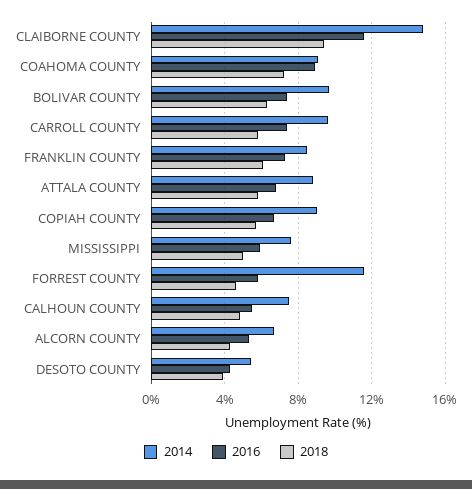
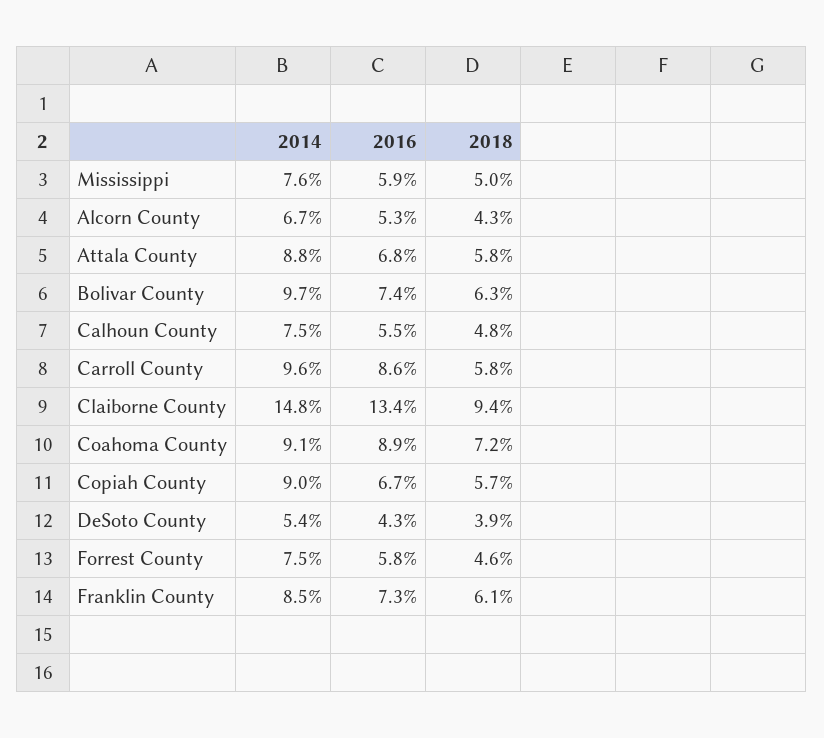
  {
    "2014": {
      "CLAIBORNE COUNTY": 14.8,
      "COAHOMA COUNTY": 9.1,
      "BOLIVAR COUNTY": 9.7,
      "CARROLL COUNTY": 9.6,
      "FRANKLIN COUNTY": 8.5,
      "ATTALA COUNTY": 8.8,
      "COPIAH COUNTY": 9,
      "MISSISSIPPI": 7.6,
-     "FORREST COUNTY": 11.5,
+     "FORREST COUNTY": 7.5,
      "CALHOUN COUNTY": 7.5,
      "ALCORN COUNTY": 6.7,
      "DESOTO COUNTY": 5.4
    },
    "2016": {
-     "CLAIBORNE COUNTY": 11.5,
+     "CLAIBORNE COUNTY": 13.4,
      "COAHOMA COUNTY": 8.9,
      "BOLIVAR COUNTY": 7.4,
-     "CARROLL COUNTY": 7.5,
+     "CARROLL COUNTY": 8.6,
      "FRANKLIN COUNTY": 7.3,
      "ATTALA COUNTY": 6.8,
      "COPIAH COUNTY": 6.7,
      "MISSISSIPPI": 5.9,
      "FORREST COUNTY": 5.8,
      "CALHOUN COUNTY": 5.5,
      "ALCORN COUNTY": 5.3,
      "DESOTO COUNTY": 4.3
    },
    "2018": {
      "CLAIBORNE COUNTY": 9.4,
      "COAHOMA COUNTY": 7.2,
      "BOLIVAR COUNTY": 6.3,
      "CARROLL COUNTY": 5.8,
      "FRANKLIN COUNTY": 6.1,
      "ATTALA COUNTY": 5.8,
      "COPIAH COUNTY": 5.7,
      "MISSISSIPPI": 5,
      "FORREST COUNTY": 4.6,
      "CALHOUN COUNTY": 4.8,
      "ALCORN COUNTY": 4.3,
      "DESOTO COUNTY": 3.9
    }
  }

